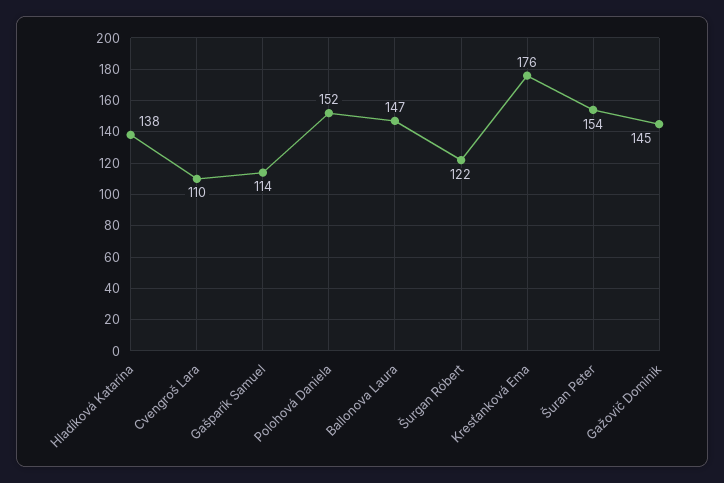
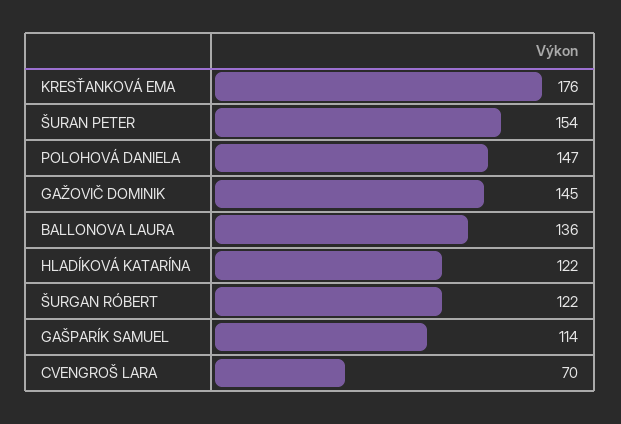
  {
-   "Hladíková Katarína": 138,
+   "Hladíková Katarína": 122,
-   "Cvengroš Lara": 110,
+   "Cvengroš Lara": 70,
    "Gašparík Samuel": 114,
-   "Polohová Daniela": 152,
+   "Polohová Daniela": 147,
-   "Ballonova Laura": 147,
+   "Ballonova Laura": 136,
    "Šurgan Róbert": 122,
    "Kresťanková Ema": 176,
    "Šuran Peter": 154,
    "Gažovič Dominik": 145
  }

